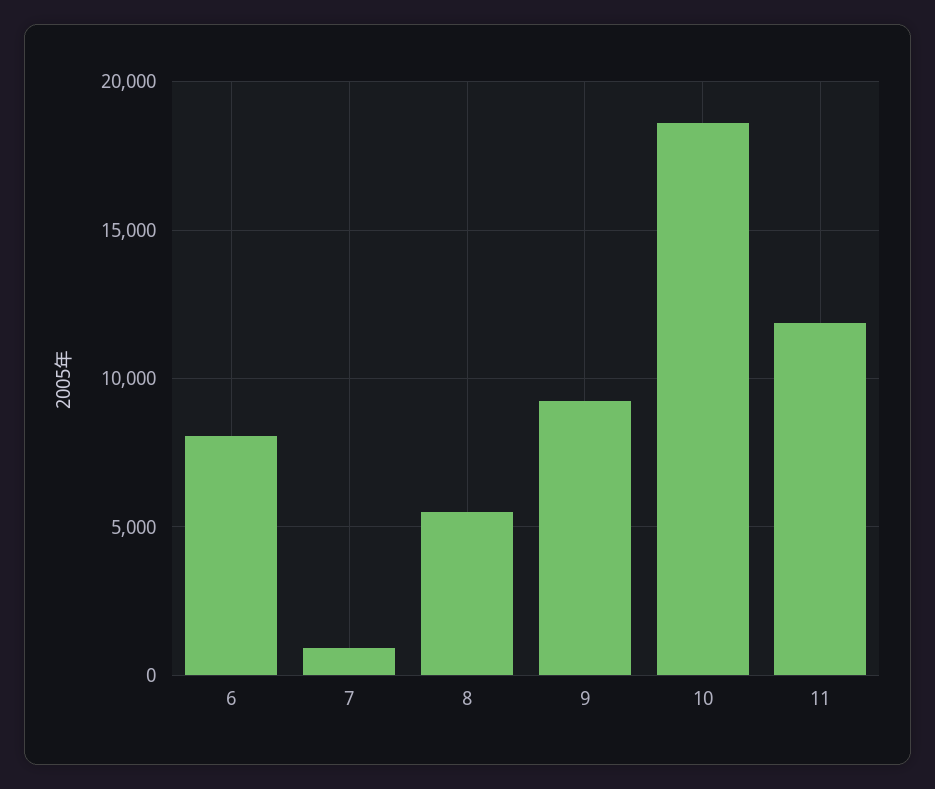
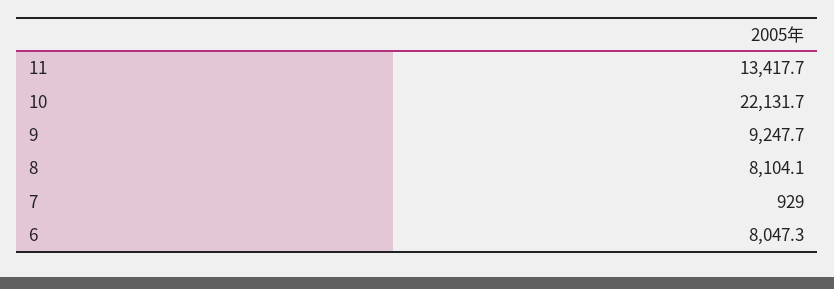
  {
    "6": 8047.3,
    "7": 929,
-   "8": 5500,
+   "8": 8104.1,
    "9": 9247.7,
-   "10": 18500,
+   "10": 22131.7,
-   "11": 12000
+   "11": 13417.7
  }

